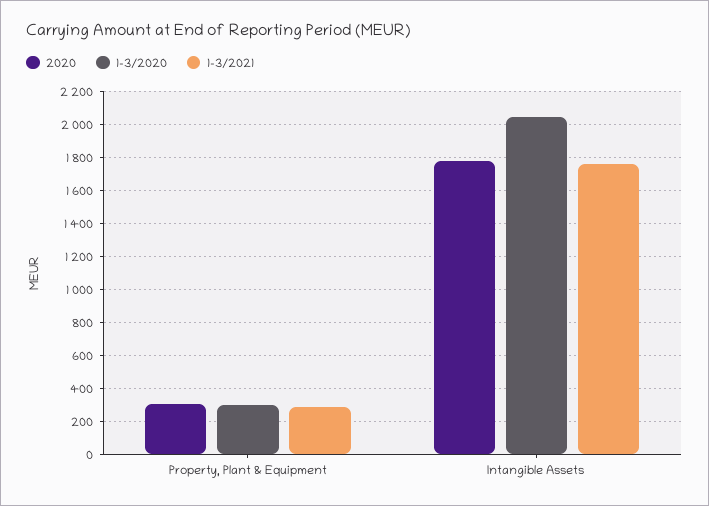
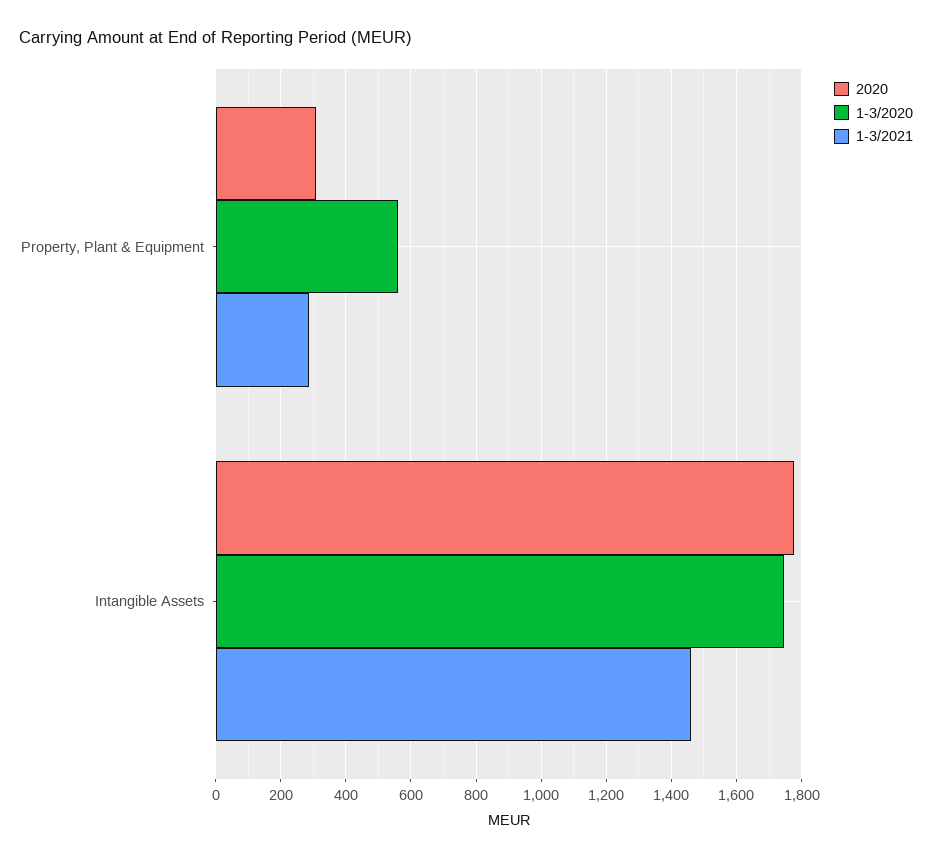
  {
    "2020": {
      "Property, Plant & Equipment": 300,
      "Intangible Assets": 1780
    },
    "1-3/2020": {
-     "Property, Plant & Equipment": 300,
+     "Property, Plant & Equipment": 560,
-     "Intangible Assets": 2050
+     "Intangible Assets": 1740
    },
    "1-3/2021": {
      "Property, Plant & Equipment": 280,
-     "Intangible Assets": 1750
+     "Intangible Assets": 1460
    }
  }

